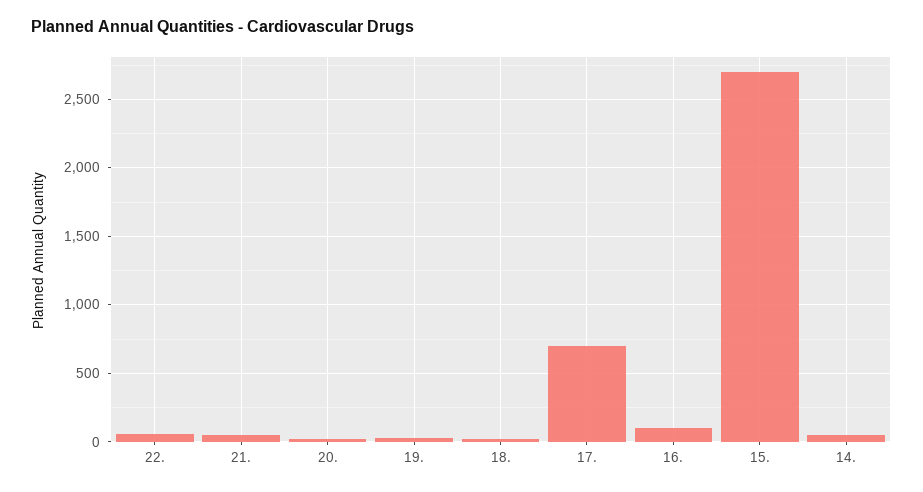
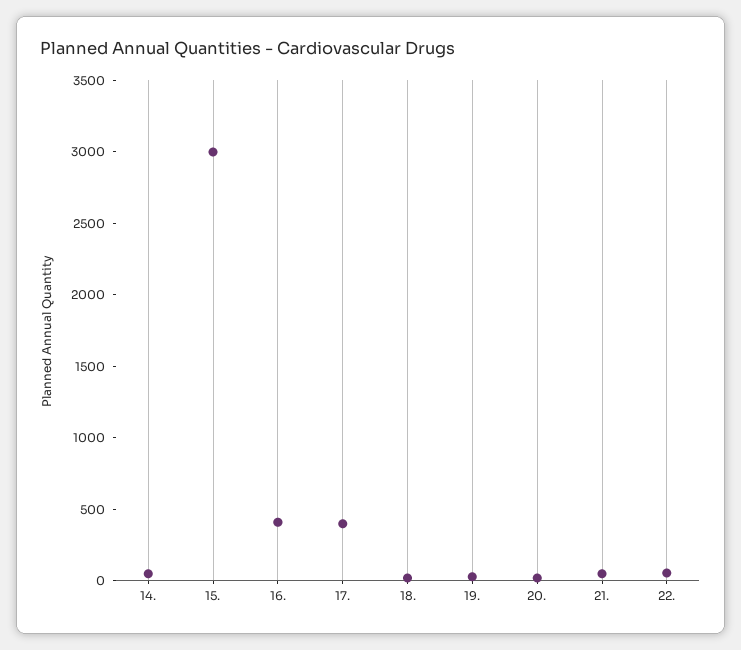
  {
    "22.": 50,
    "21.": 50,
    "20.": 0,
    "19.": 50,
    "18.": 0,
-   "17.": 700,
+   "17.": 400,
-   "16.": 100,
+   "16.": 400,
-   "15.": 2700,
+   "15.": 3000,
    "14.": 50
  }

